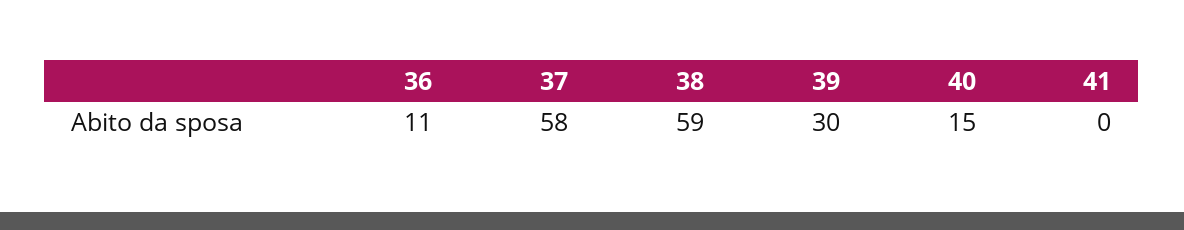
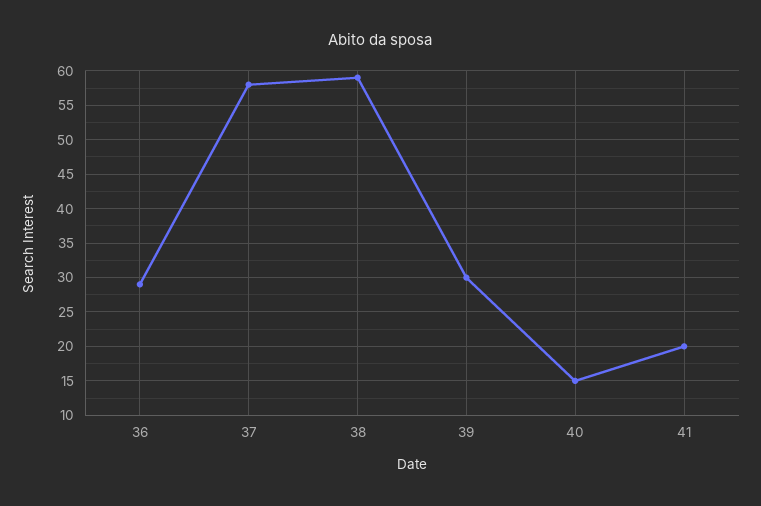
  {
-   "36": 11,
+   "36": 29,
    "37": 58,
    "38": 59,
    "39": 30,
    "40": 15,
-   "41": 0
+   "41": 20
  }

